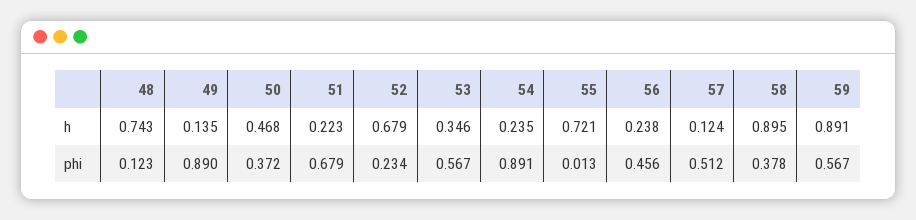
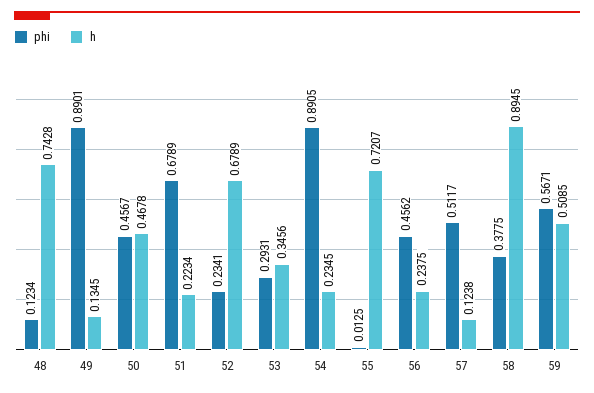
  {
    "h": {
      "48": 0.7428,
      "49": 0.1345,
      "50": 0.4678,
      "51": 0.2234,
      "52": 0.6789,
      "53": 0.3456,
      "54": 0.2345,
      "55": 0.7207,
      "56": 0.2375,
      "57": 0.1238,
      "58": 0.8945,
-     "59": 0.891
+     "59": 0.5085
    },
    "phi": {
      "48": 0.1234,
      "49": 0.8901,
-     "50": 0.372,
+     "50": 0.4567,
      "51": 0.6789,
      "52": 0.2341,
-     "53": 0.567,
+     "53": 0.2931,
      "54": 0.8905,
      "55": 0.0125,
      "56": 0.4562,
      "57": 0.5117,
      "58": 0.3775,
      "59": 0.5671
    }
  }

